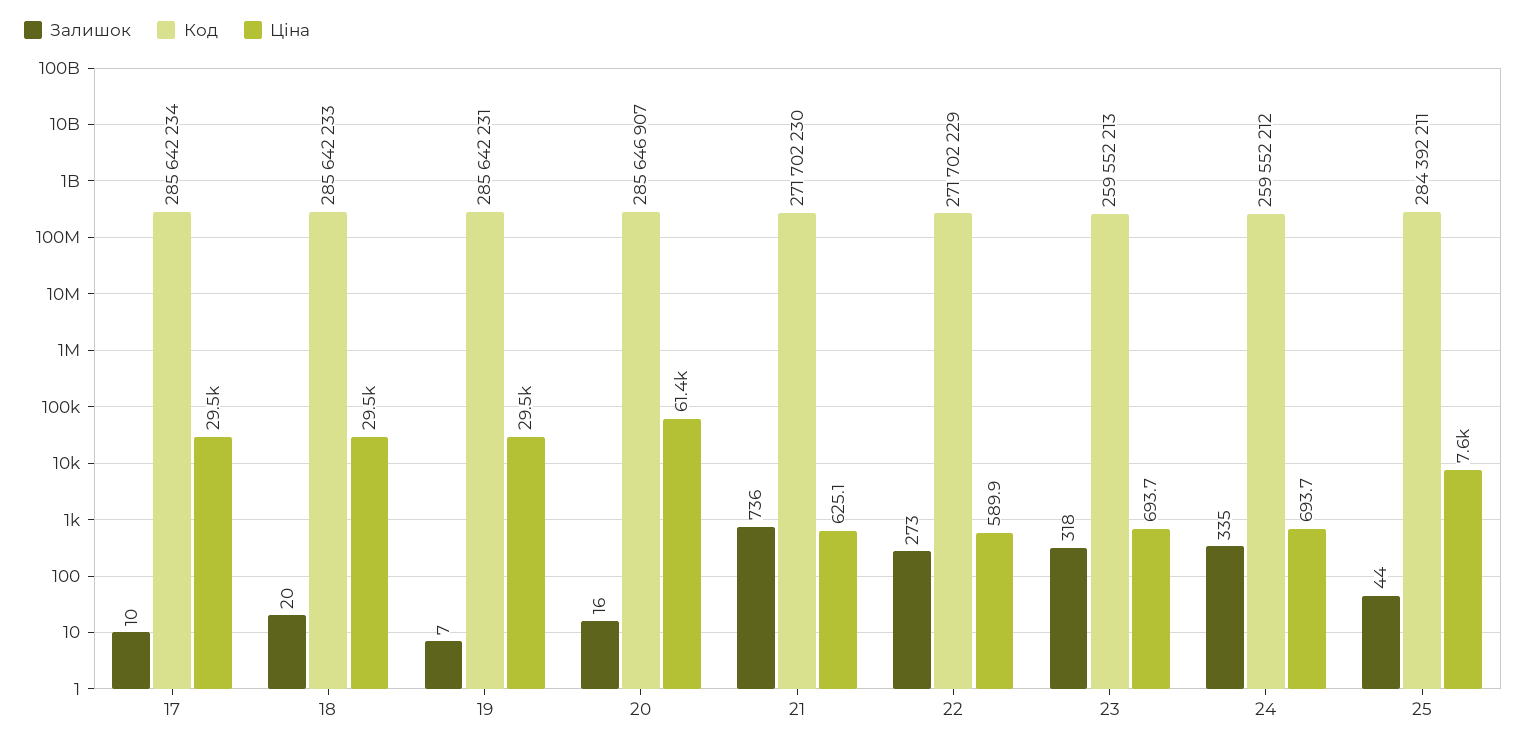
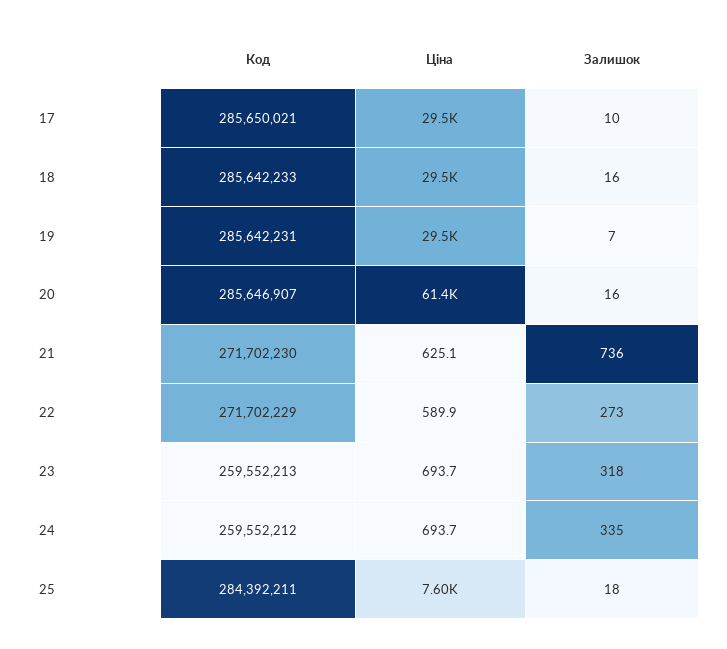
  {
    "Залишок": {
      "17": 10,
-     "18": 20,
+     "18": 16,
      "19": 7,
      "20": 16,
      "21": 736,
      "22": 273,
      "23": 318,
      "24": 335,
-     "25": 44
+     "25": 18
    },
    "Код": {
-     "17": 285642234,
+     "17": 285650021,
      "18": 285642233,
      "19": 285642231,
      "20": 285646907,
      "21": 271702230,
      "22": 271702229,
      "23": 259552213,
      "24": 259552212,
      "25": 284392211
    },
    "Ціна": {
      "17": 29500,
      "18": 29500,
      "19": 29500,
      "20": 61400,
      "21": 625.1,
      "22": 589.9,
      "23": 693.7,
      "24": 693.7,
      "25": 7600
    }
  }

